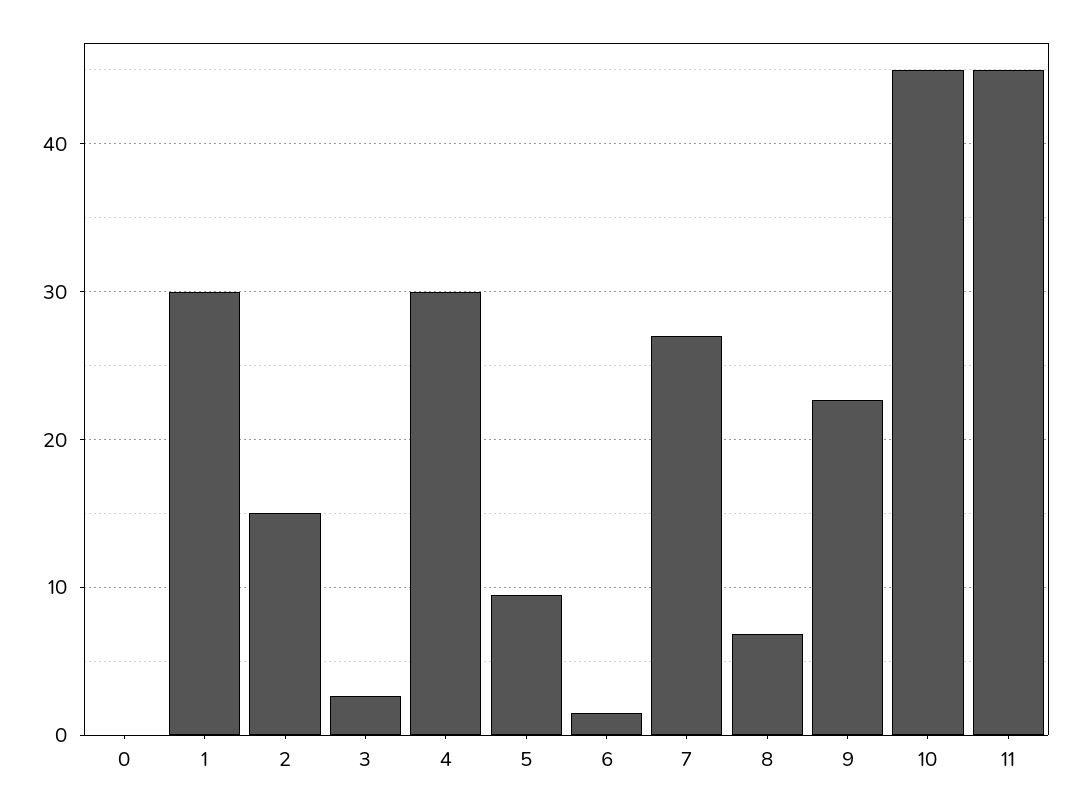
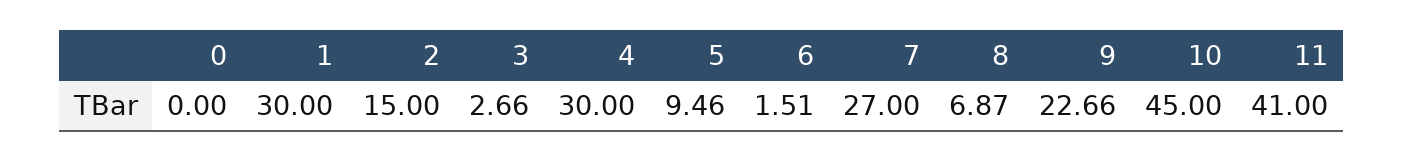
  {
    "0": 0,
    "1": 30,
    "2": 15,
    "3": 2.66,
    "4": 30,
    "5": 9.46,
    "6": 1.51,
    "7": 27,
    "8": 6.87,
    "9": 22.66,
    "10": 45,
-   "11": 45
+   "11": 41
  }

